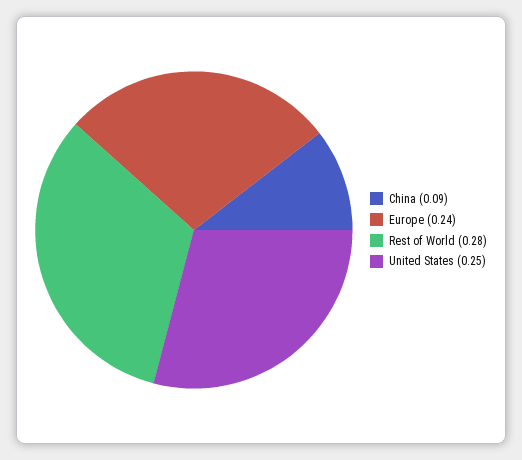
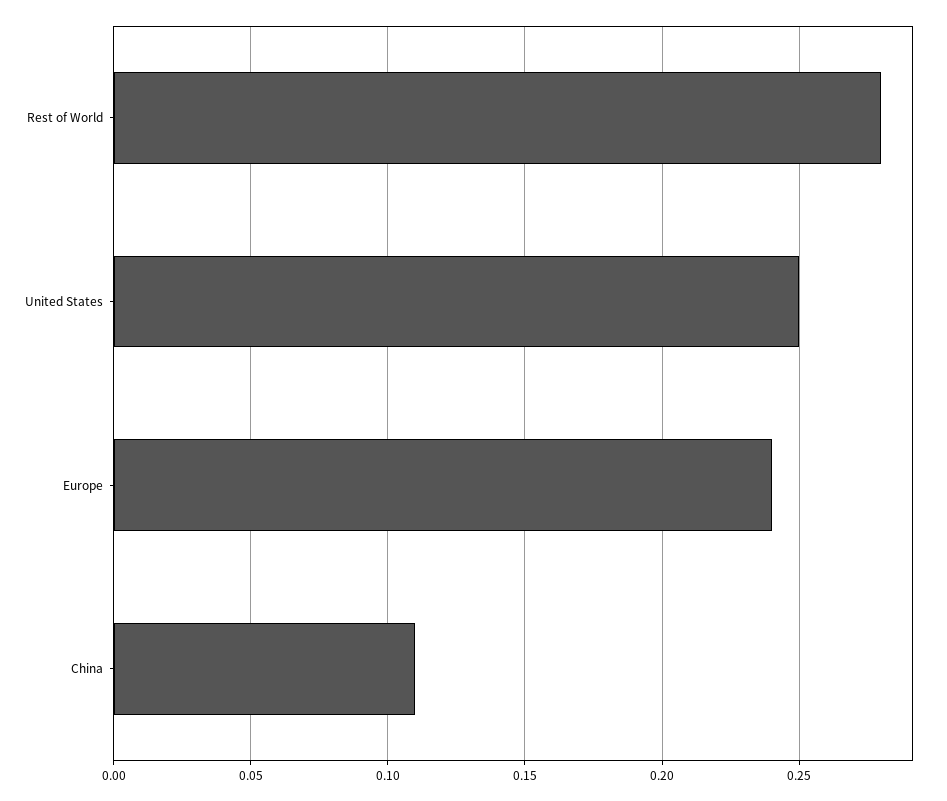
  {
-   "China": 0.09,
+   "China": 0.11,
    "Europe": 0.24,
    "Rest of World": 0.28,
    "United States": 0.25
  }

